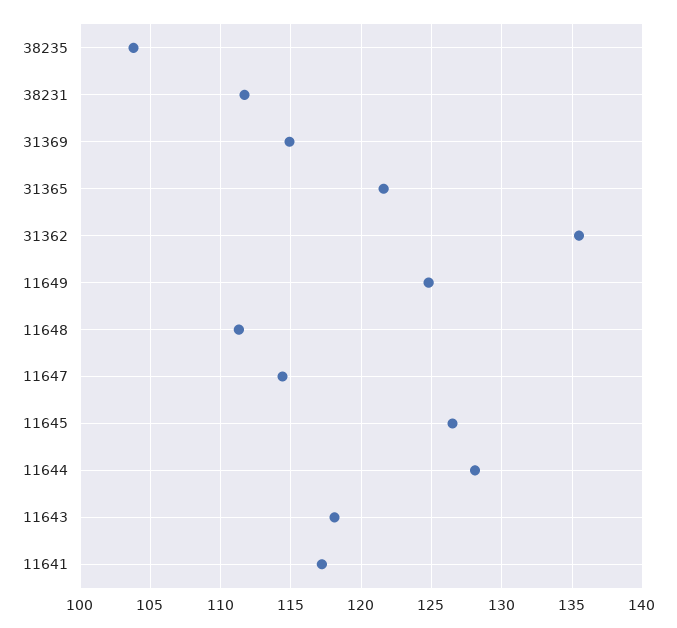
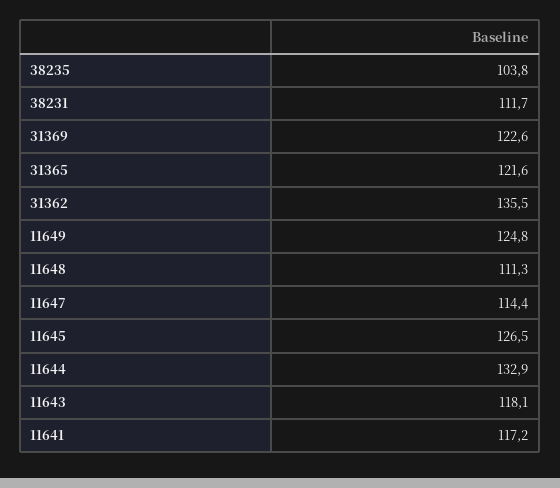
  {
    "38235": 103.8,
    "38231": 111.7,
-   "31369": 115,
+   "31369": 122.6,
    "31365": 121.6,
    "31362": 135.5,
    "11649": 124.8,
    "11648": 111.3,
    "11647": 114.4,
    "11645": 126.5,
-   "11644": 128,
+   "11644": 132.9,
    "11643": 118.1,
    "11641": 117.2
  }

